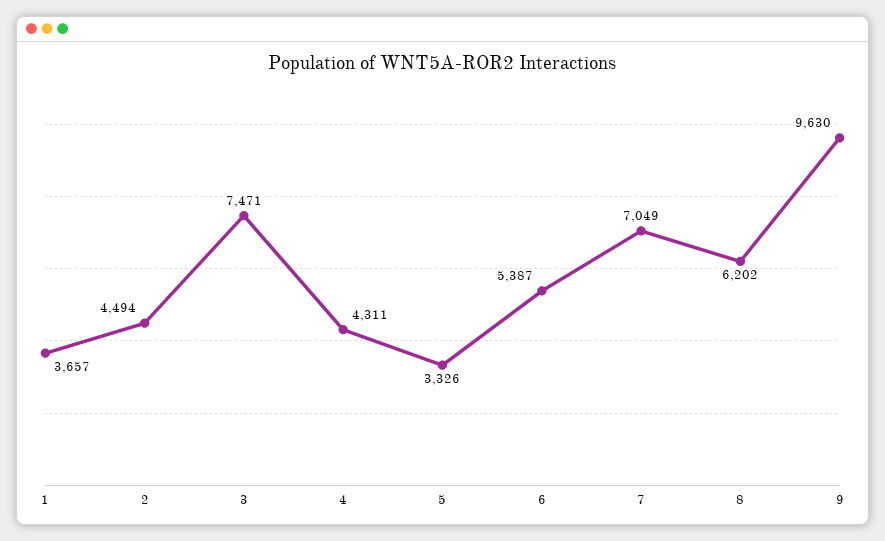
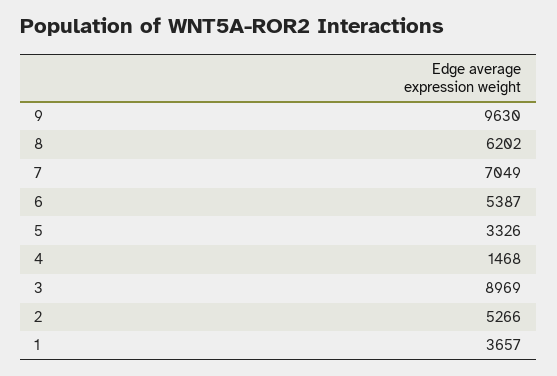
  {
    "1": 3657,
-   "2": 4494,
+   "2": 5266,
-   "3": 7471,
+   "3": 8969,
-   "4": 4311,
+   "4": 1468,
    "5": 3326,
    "6": 5387,
    "7": 7049,
    "8": 6202,
    "9": 9630
  }

